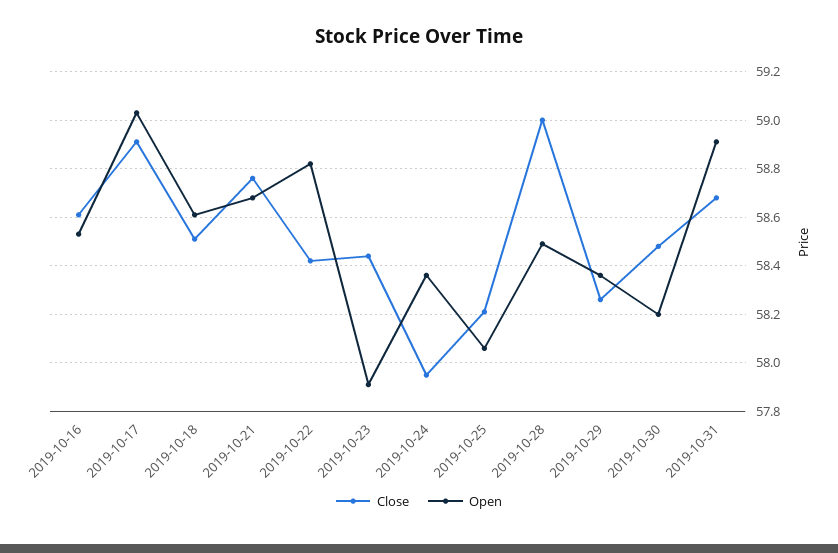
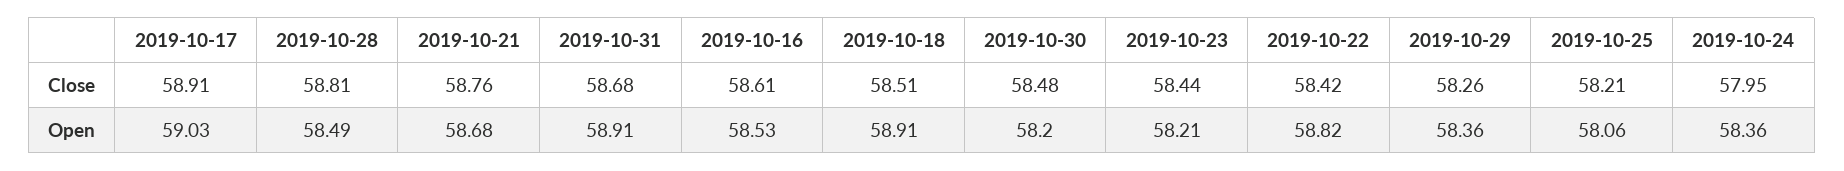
  {
    "Close": {
      "2019-10-16": 58.61,
      "2019-10-17": 58.91,
      "2019-10-18": 58.51,
      "2019-10-21": 58.76,
      "2019-10-22": 58.42,
      "2019-10-23": 58.44,
      "2019-10-24": 57.95,
      "2019-10-25": 58.21,
-     "2019-10-28": 59,
+     "2019-10-28": 58.81,
      "2019-10-29": 58.26,
      "2019-10-30": 58.48,
      "2019-10-31": 58.68
    },
    "Open": {
      "2019-10-16": 58.53,
      "2019-10-17": 59.03,
-     "2019-10-18": 58.6,
+     "2019-10-18": 58.91,
      "2019-10-21": 58.68,
      "2019-10-22": 58.82,
-     "2019-10-23": 57.9,
+     "2019-10-23": 58.21,
      "2019-10-24": 58.36,
      "2019-10-25": 58.06,
      "2019-10-28": 58.49,
      "2019-10-29": 58.36,
      "2019-10-30": 58.2,
      "2019-10-31": 58.91
    }
  }

